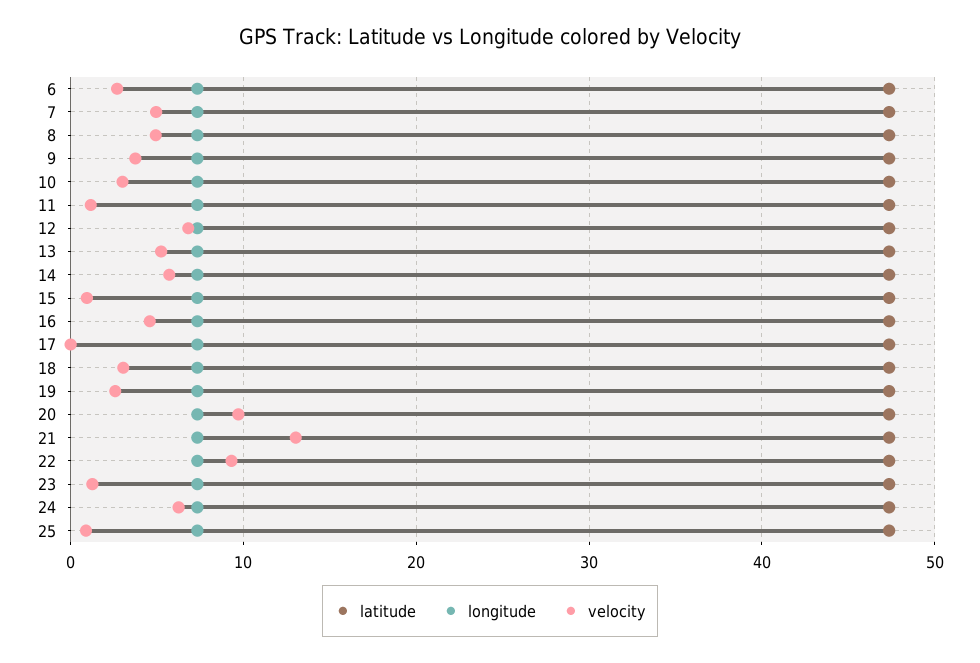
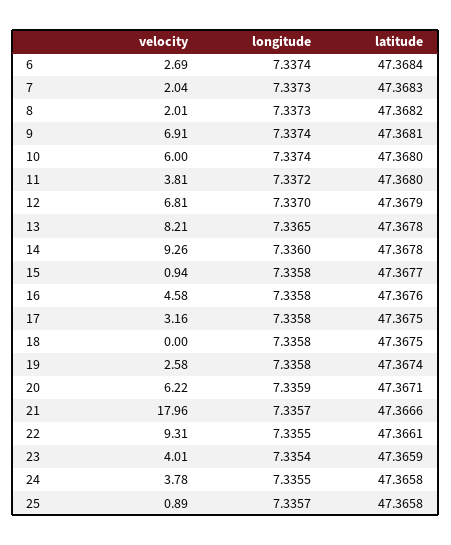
  {
    "latitude": {
      "6": 47.3684,
      "7": 47.3683,
      "8": 47.3682,
      "9": 47.3681,
      "10": 47.368,
      "11": 47.368,
      "12": 47.3679,
      "13": 47.3678,
      "14": 47.3678,
      "15": 47.3677,
      "16": 47.3676,
      "17": 47.3675,
      "18": 47.3675,
      "19": 47.3674,
      "20": 47.3671,
      "21": 47.3666,
      "22": 47.3661,
      "23": 47.3659,
      "24": 47.3658,
      "25": 47.3658
    },
    "longitude": {
      "6": 7.3374,
      "7": 7.3373,
      "8": 7.3373,
      "9": 7.3374,
      "10": 7.3374,
      "11": 7.3372,
      "12": 7.337,
      "13": 7.3365,
      "14": 7.336,
      "15": 7.3358,
      "16": 7.3358,
      "17": 7.3358,
      "18": 7.3358,
      "19": 7.3358,
      "20": 7.3359,
      "21": 7.3357,
      "22": 7.3355,
      "23": 7.3354,
      "24": 7.3355,
      "25": 7.3357
    },
    "velocity": {
      "6": 2.69,
-     "7": 5,
+     "7": 2.04,
-     "8": 5,
+     "8": 2.01,
-     "9": 4,
+     "9": 6.91,
-     "10": 3,
+     "10": 6,
-     "11": 1,
+     "11": 3.81,
      "12": 6.81,
-     "13": 5,
+     "13": 8.21,
-     "14": 6,
+     "14": 9.26,
      "15": 0.94,
      "16": 4.58,
-     "17": 0,
+     "17": 3.16,
-     "18": 3,
+     "18": 0,
      "19": 2.58,
-     "20": 10,
+     "20": 6.22,
-     "21": 13,
+     "21": 17.96,
      "22": 9.31,
-     "23": 1,
+     "23": 4.01,
-     "24": 6,
+     "24": 3.78,
      "25": 0.89
    }
  }

